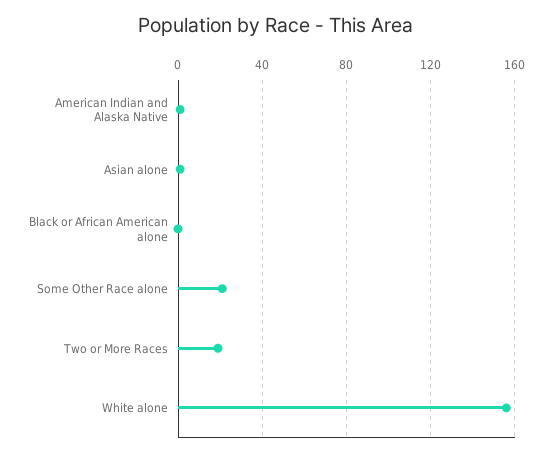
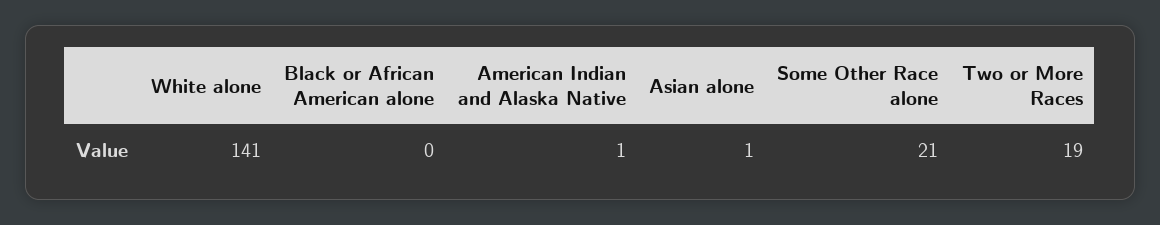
  {
    "American Indian and Alaska Native": 1,
    "Asian alone": 1,
    "Black or African American alone": 0,
    "Some Other Race alone": 21,
    "Two or More Races": 19,
-   "White alone": 155
+   "White alone": 141
  }

